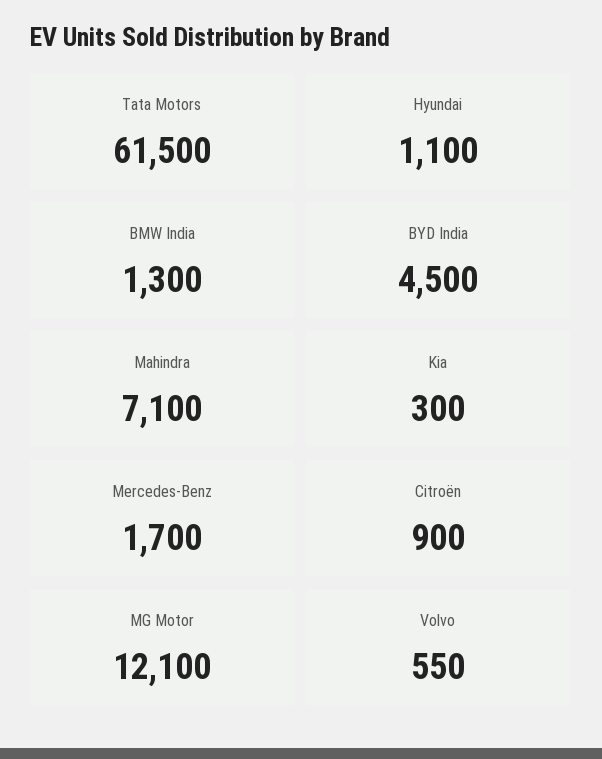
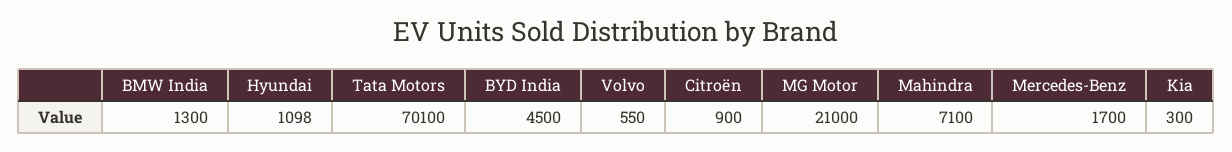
  {
-   "Tata Motors": 61500,
+   "Tata Motors": 70100,
-   "Hyundai": 1100,
+   "Hyundai": 1098,
    "BMW India": 1300,
    "BYD India": 4500,
    "Mahindra": 7100,
    "Kia": 300,
    "Mercedes-Benz": 1700,
    "Citroën": 900,
-   "MG Motor": 12100,
+   "MG Motor": 21000,
    "Volvo": 550
  }

